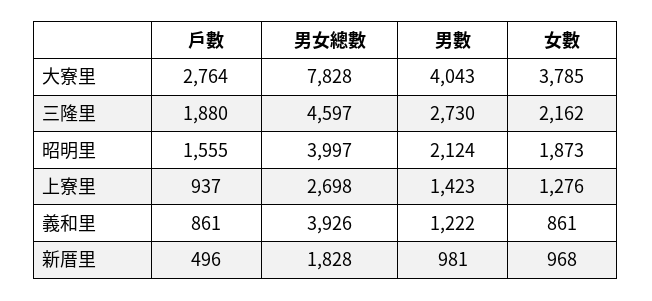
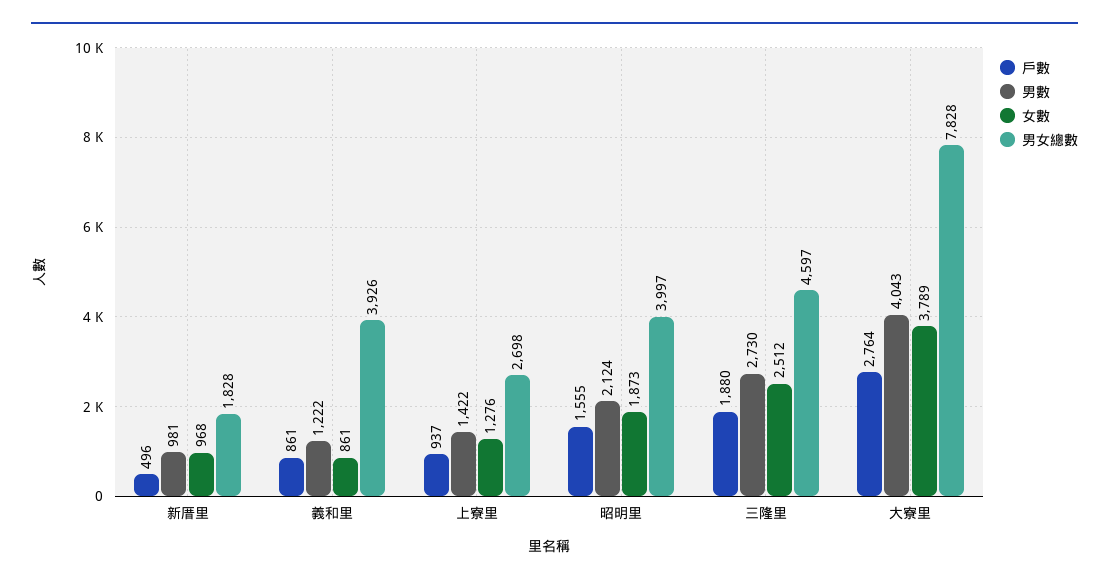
  {
    "戶數": {
      "大寮里": 2764,
      "三隆里": 1880,
      "昭明里": 1555,
      "上寮里": 937,
      "義和里": 861,
      "新厝里": 496
    },
    "男女總數": {
      "大寮里": 7828,
      "三隆里": 4597,
      "昭明里": 3997,
      "上寮里": 2698,
      "義和里": 3926,
      "新厝里": 1828
    },
    "男數": {
      "大寮里": 4043,
      "三隆里": 2730,
      "昭明里": 2124,
-     "上寮里": 1423,
+     "上寮里": 1422,
      "義和里": 1222,
      "新厝里": 981
    },
    "女數": {
-     "大寮里": 3785,
+     "大寮里": 3789,
-     "三隆里": 2162,
+     "三隆里": 2512,
      "昭明里": 1873,
      "上寮里": 1276,
      "義和里": 861,
      "新厝里": 968
    }
  }

